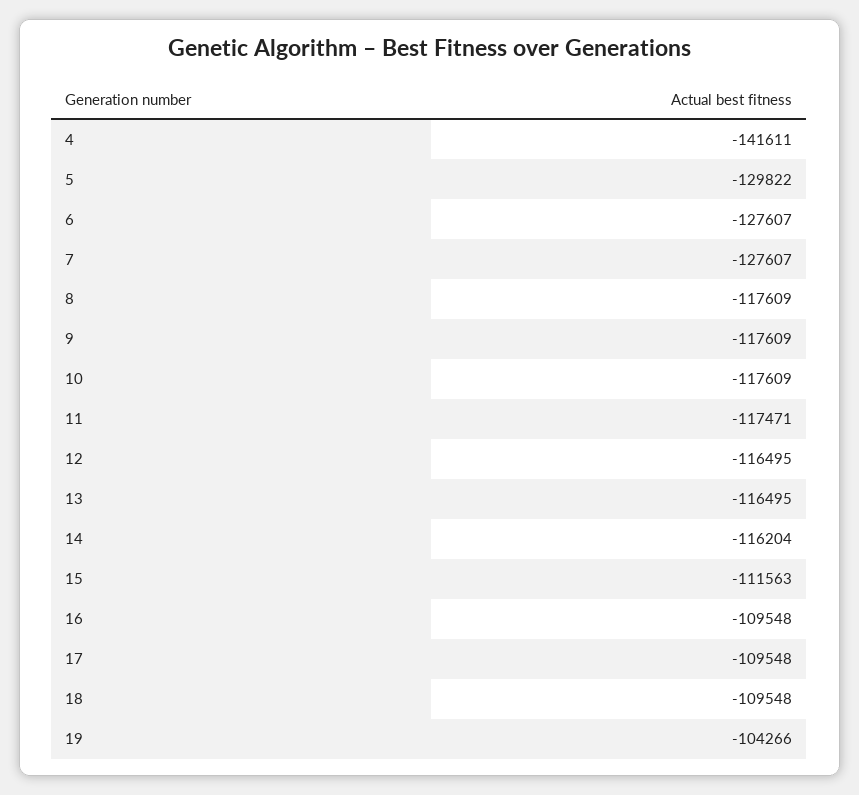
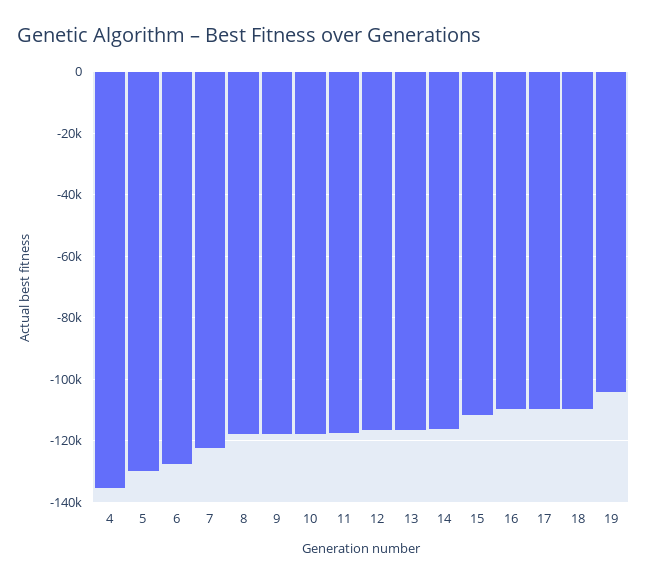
  {
-   "4": -141611,
+   "4": -136000,
    "5": -129822,
    "6": -127607,
-   "7": -127607,
+   "7": -122000,
    "8": -117609,
    "9": -117609,
    "10": -117609,
    "11": -117471,
    "12": -116495,
    "13": -116495,
    "14": -116204,
    "15": -111563,
    "16": -109548,
    "17": -109548,
    "18": -109548,
    "19": -104266
  }

